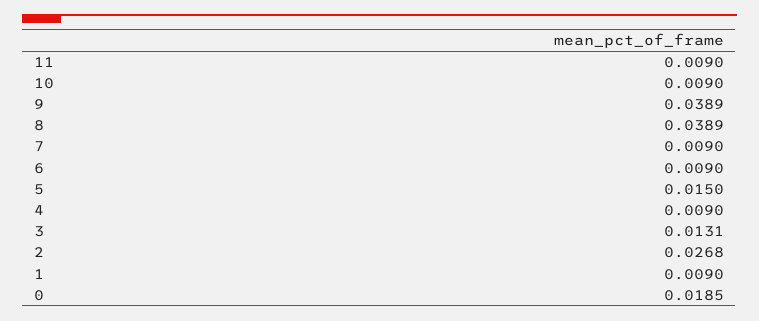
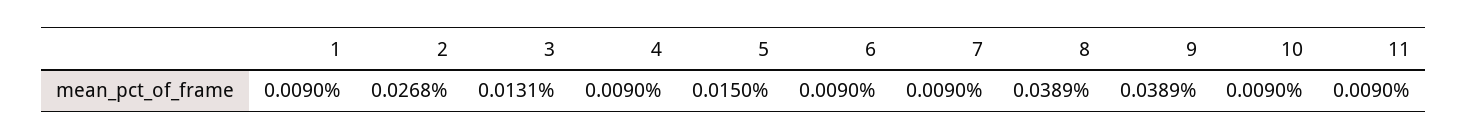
  {
    "11": 0.009,
    "10": 0.009,
    "9": 0.0389,
    "8": 0.0389,
    "7": 0.009,
    "6": 0.009,
    "5": 0.015,
    "4": 0.009,
    "3": 0.0131,
    "2": 0.0268,
-   "1": 0.009,
+   "1": 0.009
-   "0": 0.0185
  }

